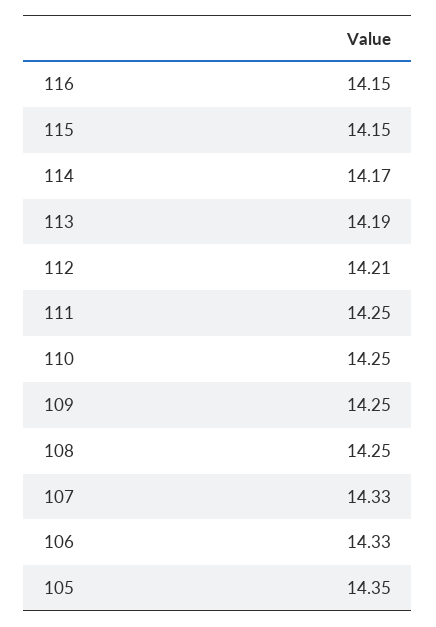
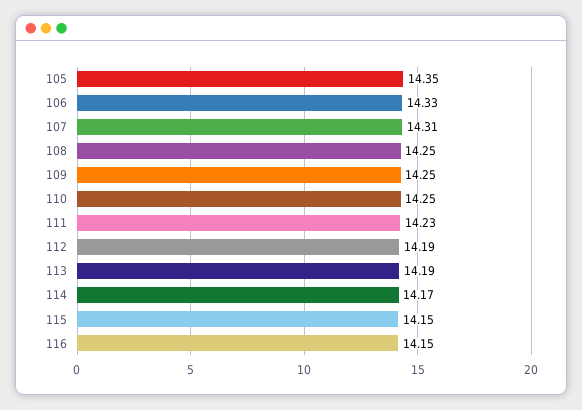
  {
    "116": 14.15,
    "115": 14.15,
    "114": 14.17,
    "113": 14.19,
-   "112": 14.21,
+   "112": 14.19,
-   "111": 14.25,
+   "111": 14.23,
    "110": 14.25,
    "109": 14.25,
    "108": 14.25,
-   "107": 14.33,
+   "107": 14.31,
    "106": 14.33,
    "105": 14.35
  }

